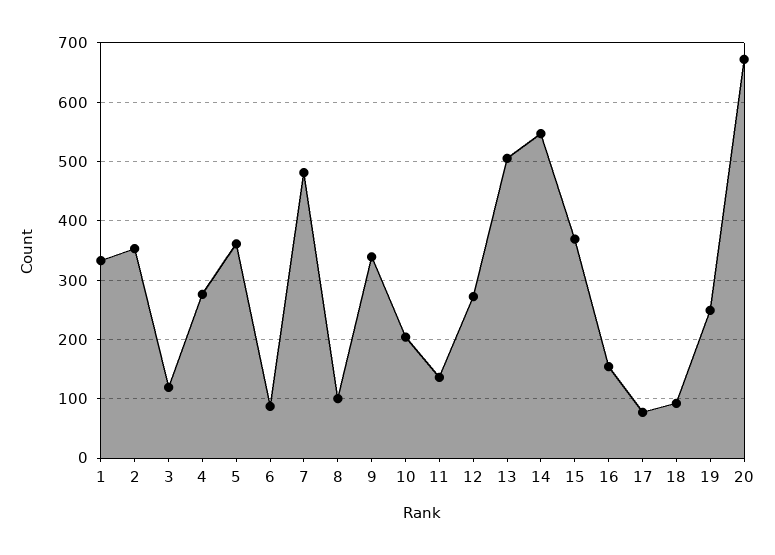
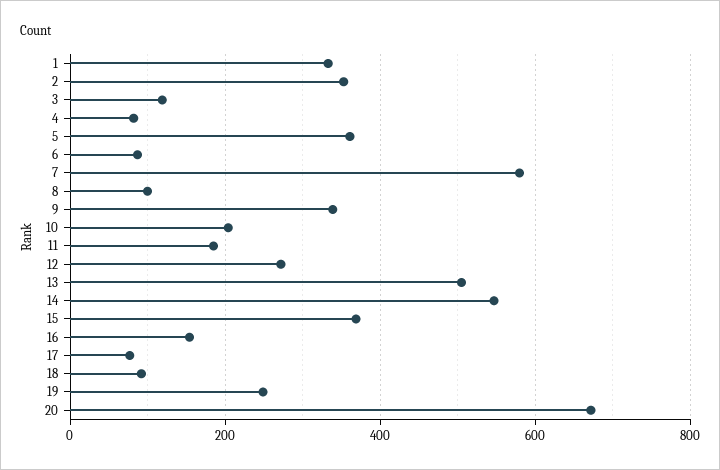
  {
    "1": 340,
    "2": 360,
    "3": 120,
-   "4": 280,
+   "4": 80,
    "5": 360,
    "6": 80,
-   "7": 480,
+   "7": 580,
    "8": 100,
    "9": 340,
    "10": 200,
-   "11": 140,
+   "11": 180,
    "12": 280,
    "13": 500,
    "14": 540,
    "15": 360,
    "16": 160,
    "17": 80,
    "18": 100,
    "19": 240,
    "20": 680
  }

